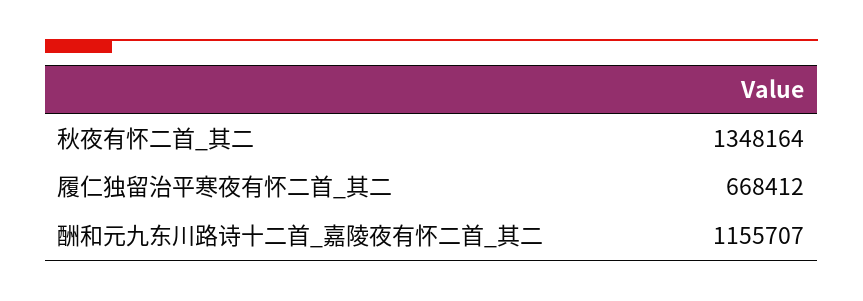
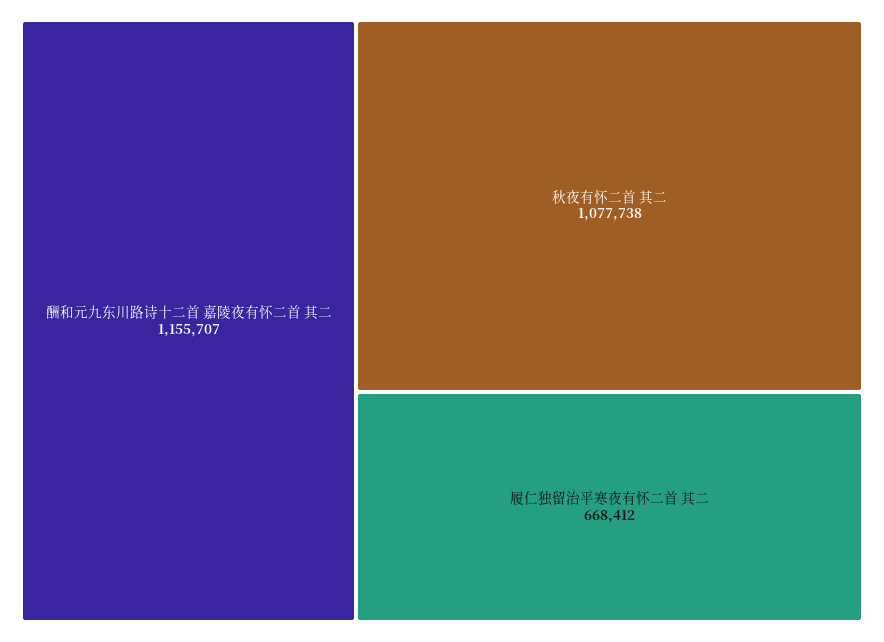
  {
-   "秋夜有怀二首_其二": 1348164,
+   "秋夜有怀二首_其二": 1077738,
    "履仁独留治平寒夜有怀二首_其二": 668412,
    "酬和元九东川路诗十二首_嘉陵夜有怀二首_其二": 1155707
  }

